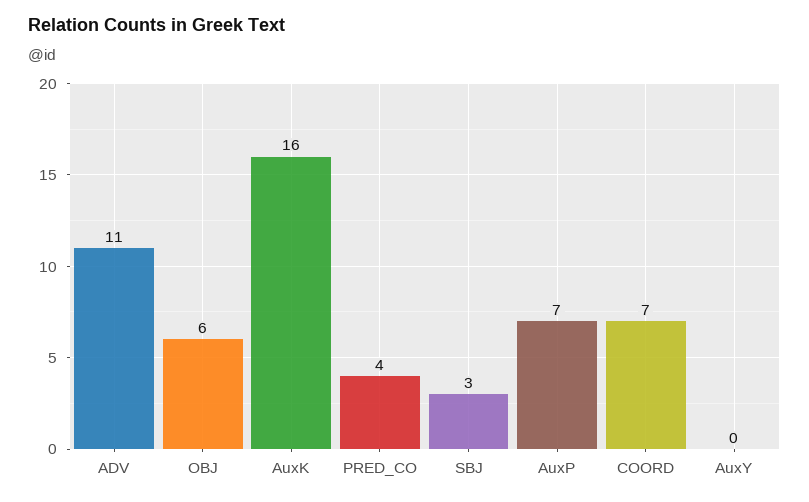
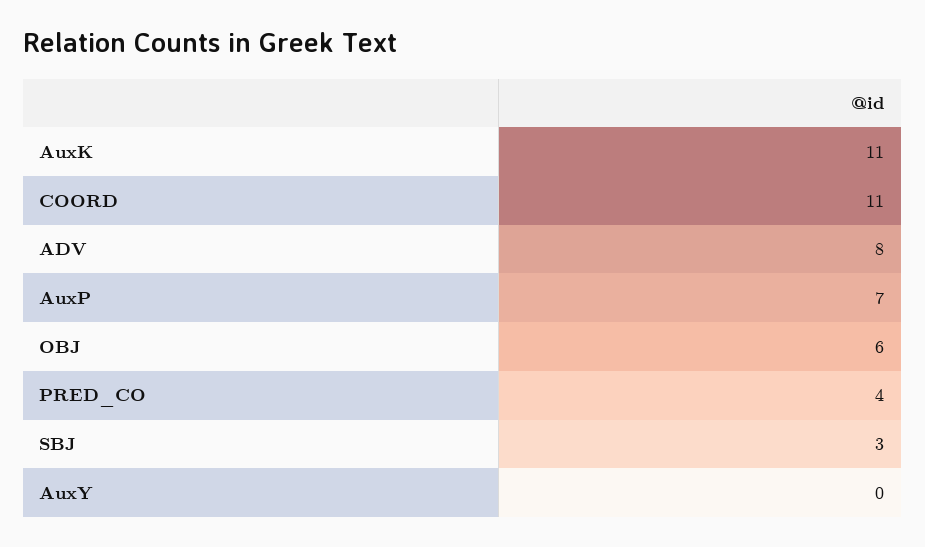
  {
-   "ADV": 11,
+   "ADV": 8,
    "OBJ": 6,
-   "AuxK": 16,
+   "AuxK": 11,
    "PRED_CO": 4,
    "SBJ": 3,
    "AuxP": 7,
-   "COORD": 7,
+   "COORD": 11,
    "AuxY": 0
  }

